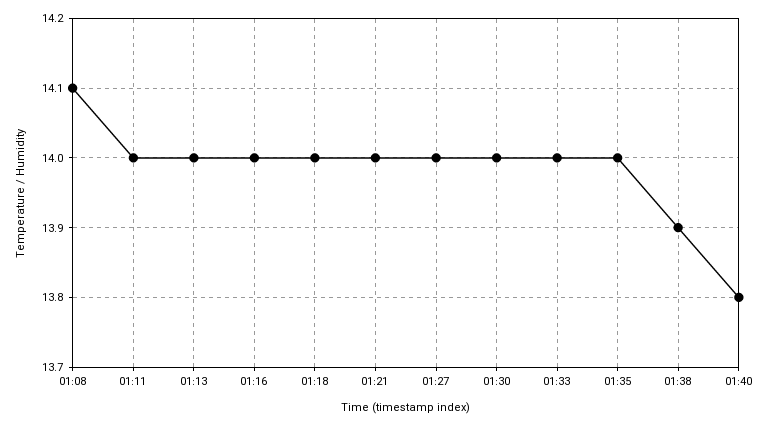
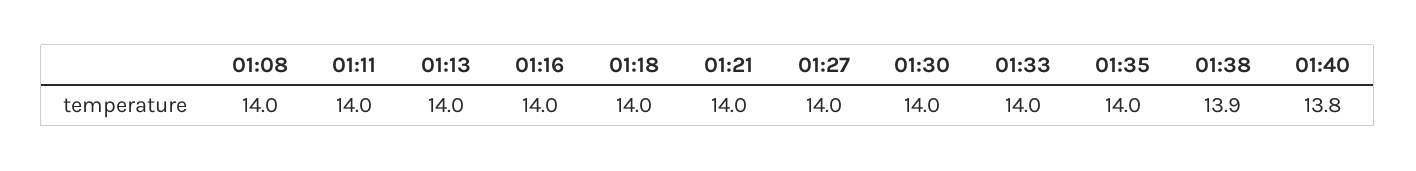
  {
-   "01:08": 14.1,
+   "01:08": 14,
    "01:11": 14,
    "01:13": 14,
    "01:16": 14,
    "01:18": 14,
    "01:21": 14,
    "01:27": 14,
    "01:30": 14,
    "01:33": 14,
    "01:35": 14,
    "01:38": 13.9,
    "01:40": 13.8
  }

